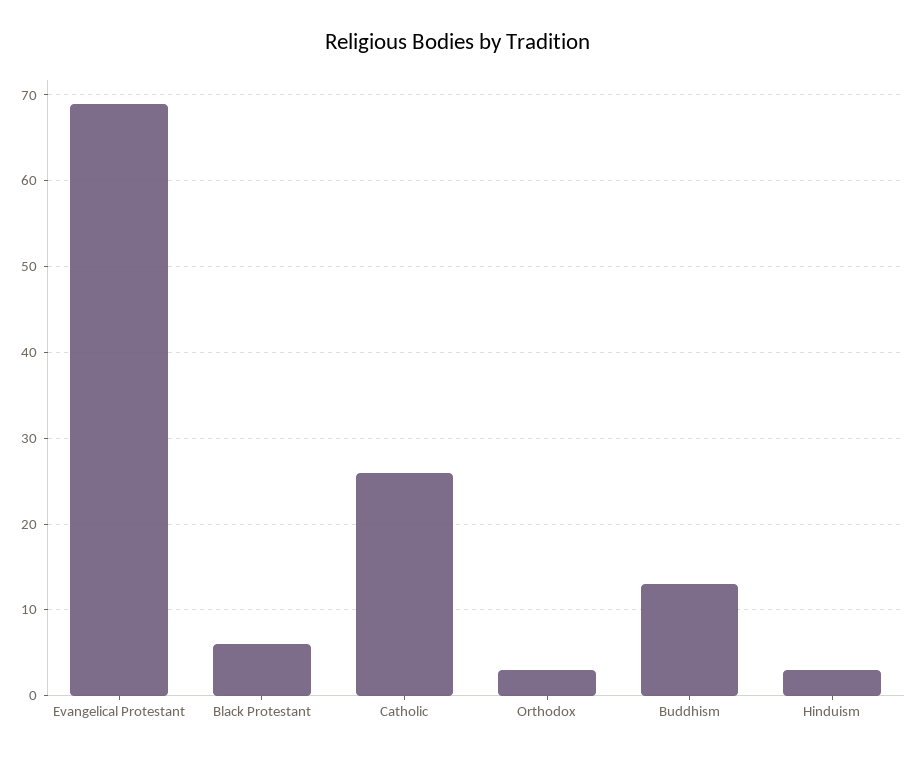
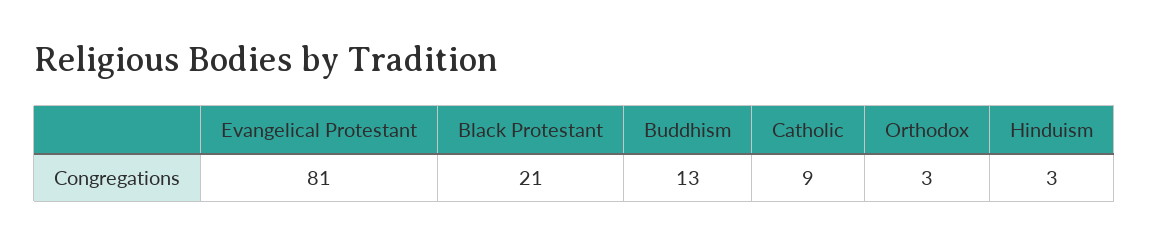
  {
-   "Evangelical Protestant": 69,
+   "Evangelical Protestant": 81,
-   "Black Protestant": 6,
+   "Black Protestant": 21,
-   "Catholic": 26,
+   "Catholic": 9,
    "Orthodox": 3,
    "Buddhism": 13,
    "Hinduism": 3
  }

